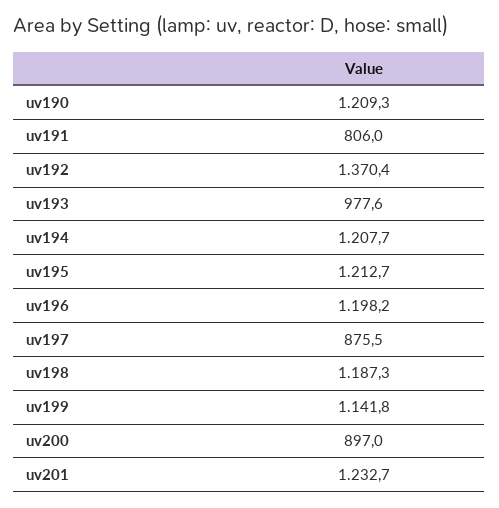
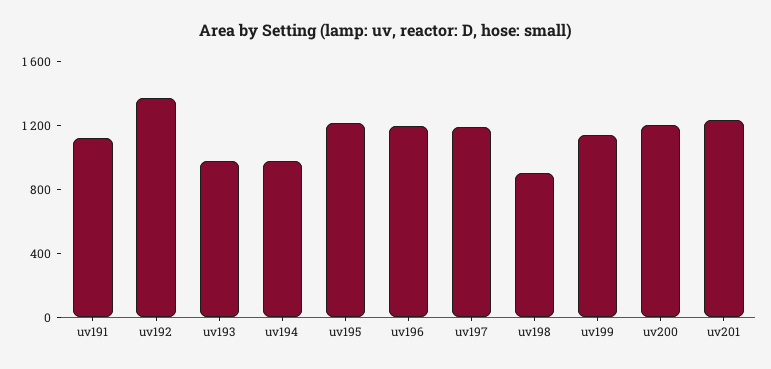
  {
-   "uv190": 1209.3,
-   "uv191": 806,
+   "uv191": 1100,
    "uv192": 1370.4,
    "uv193": 977.6,
-   "uv194": 1207.7,
+   "uv194": 1000,
    "uv195": 1212.7,
    "uv196": 1198.2,
-   "uv197": 875.5,
+   "uv197": 1200,
-   "uv198": 1187.3,
+   "uv198": 900,
    "uv199": 1141.8,
-   "uv200": 897,
+   "uv200": 1200,
    "uv201": 1232.7
  }

